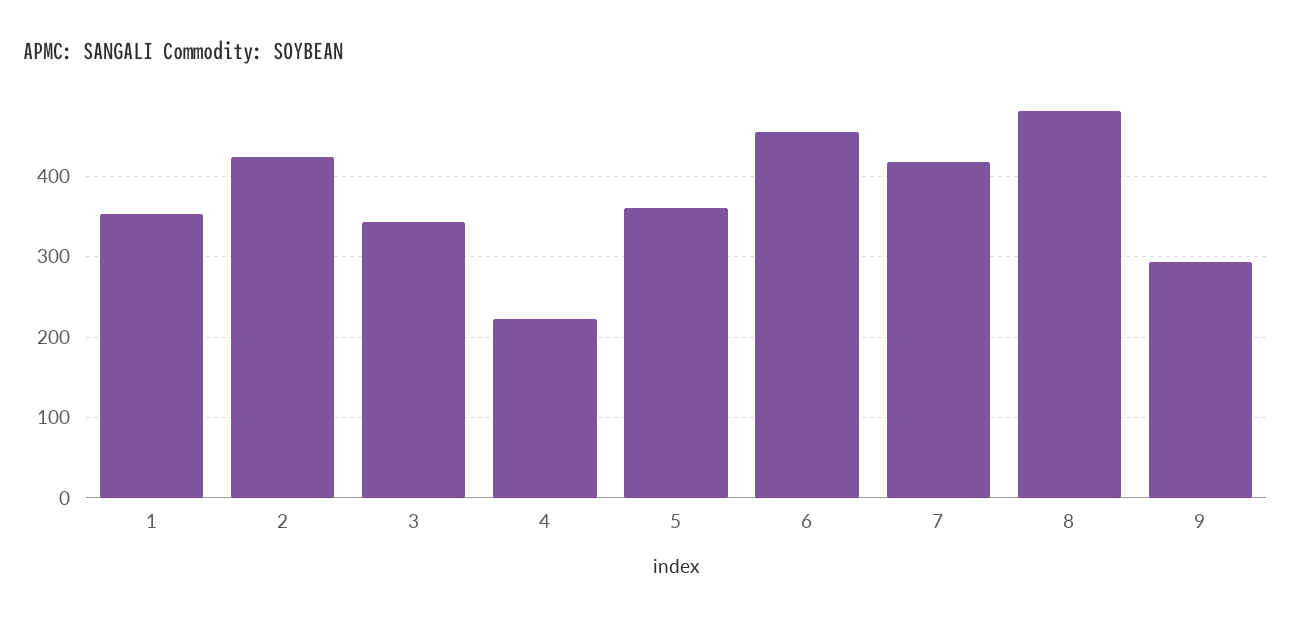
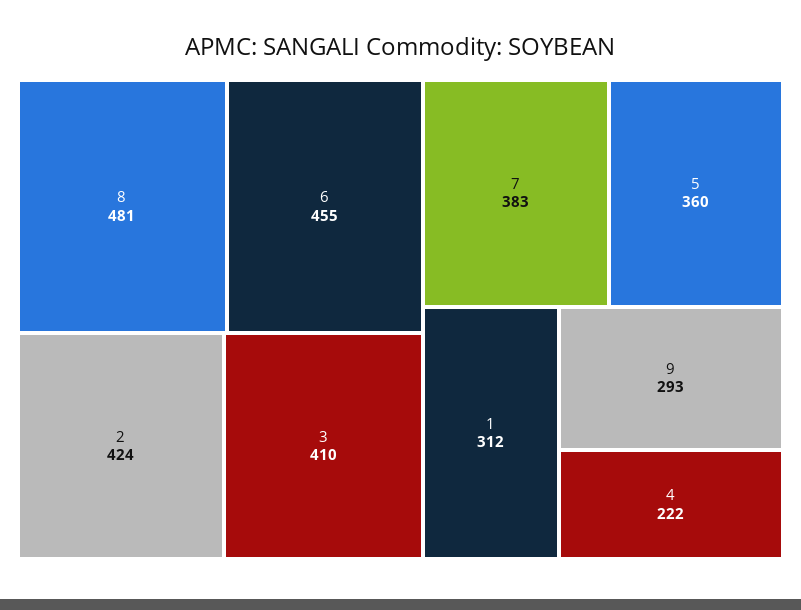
  {
-   "1": 350,
+   "1": 312,
    "2": 424,
-   "3": 340,
+   "3": 410,
    "4": 222,
    "5": 360,
    "6": 455,
-   "7": 420,
+   "7": 383,
    "8": 481,
    "9": 293
  }

